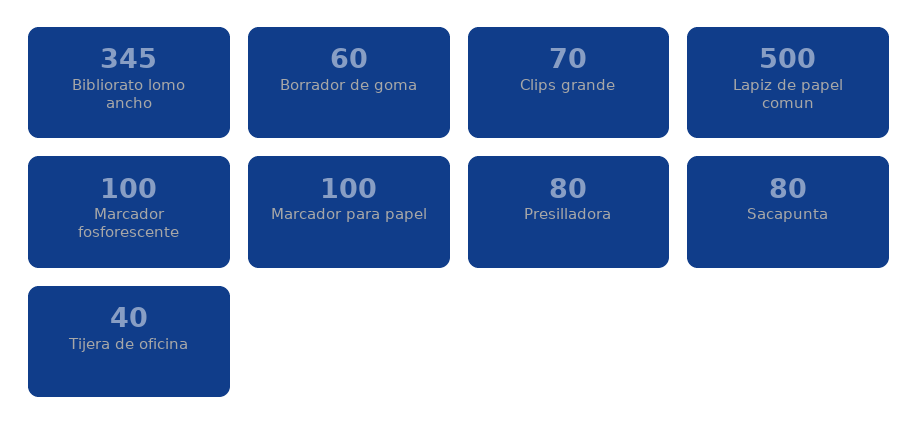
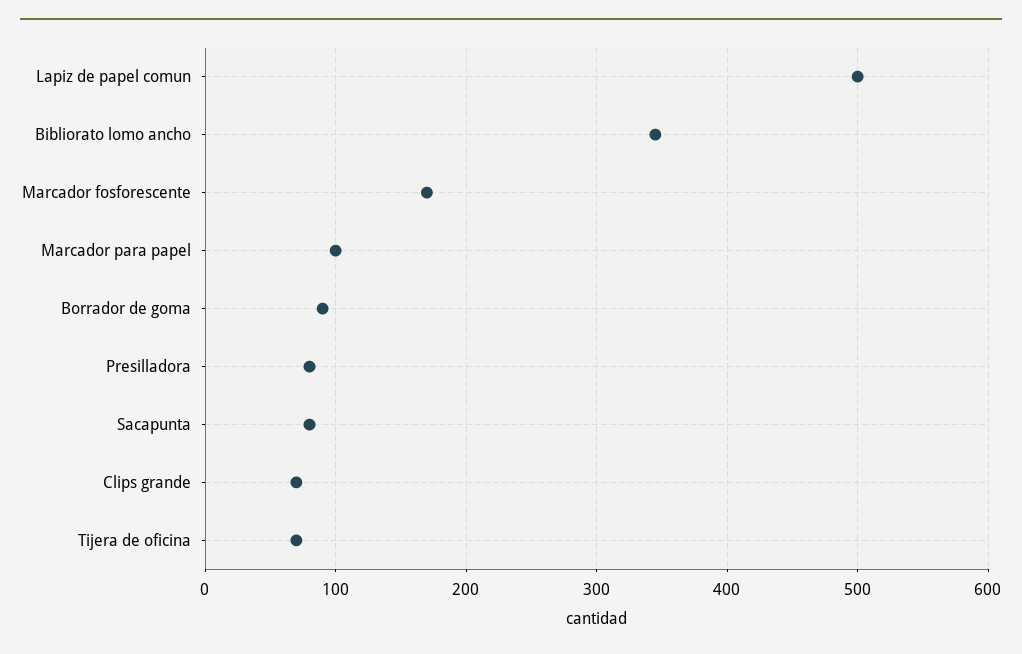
  {
    "Bibliorato lomo ancho": 345,
-   "Borrador de goma": 60,
+   "Borrador de goma": 90,
    "Clips grande": 70,
    "Lapiz de papel comun": 500,
-   "Marcador fosforescente": 100,
+   "Marcador fosforescente": 170,
    "Marcador para papel": 100,
    "Presilladora": 80,
    "Sacapunta": 80,
-   "Tijera de oficina": 40
+   "Tijera de oficina": 70
  }

